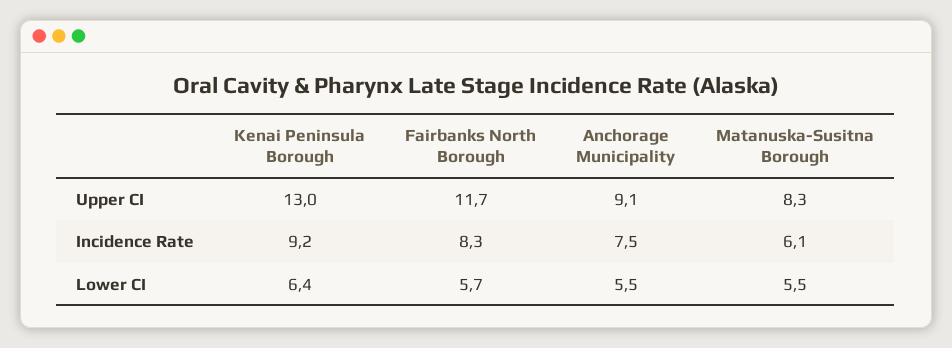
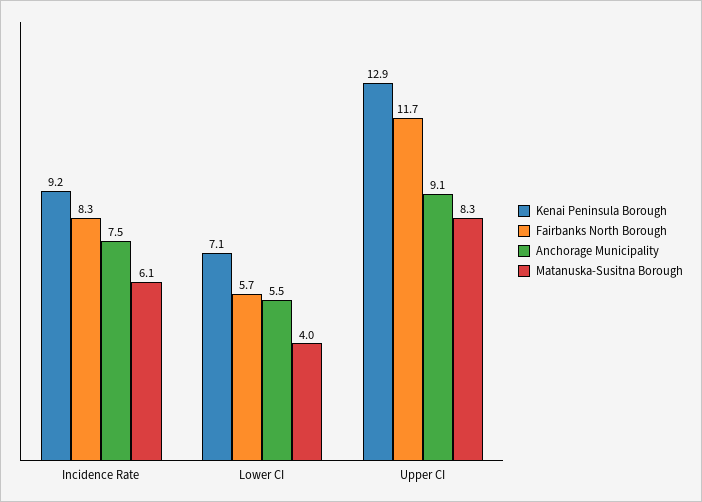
  {
    "Kenai Peninsula Borough": {
-     "Upper CI": 13,
+     "Upper CI": 12.9,
      "Incidence Rate": 9.2,
-     "Lower CI": 6.4
+     "Lower CI": 7.1
    },
    "Fairbanks North Borough": {
      "Upper CI": 11.7,
      "Incidence Rate": 8.3,
      "Lower CI": 5.7
    },
    "Anchorage Municipality": {
      "Upper CI": 9.1,
      "Incidence Rate": 7.5,
      "Lower CI": 5.5
    },
    "Matanuska-Susitna Borough": {
      "Upper CI": 8.3,
      "Incidence Rate": 6.1,
-     "Lower CI": 5.5
+     "Lower CI": 4
    }
  }

